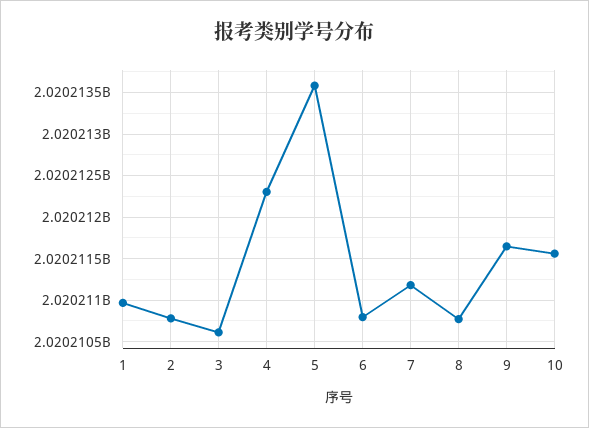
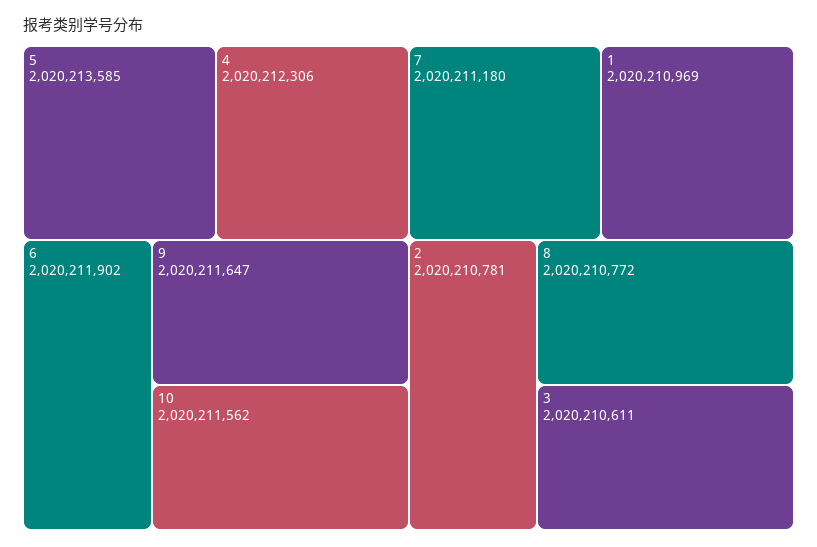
  {
    "1": 2020210969,
    "2": 2020210781,
    "3": 2020210611,
    "4": 2020212306,
    "5": 2020213585,
-   "6": 2020210800,
+   "6": 2020211902,
    "7": 2020211180,
    "8": 2020210772,
    "9": 2020211647,
    "10": 2020211562
  }

